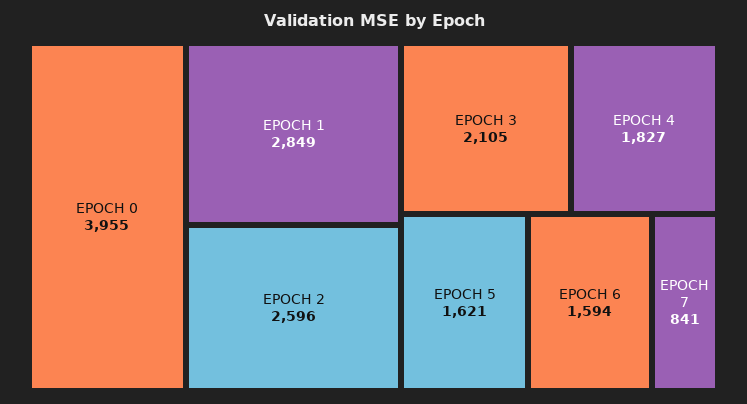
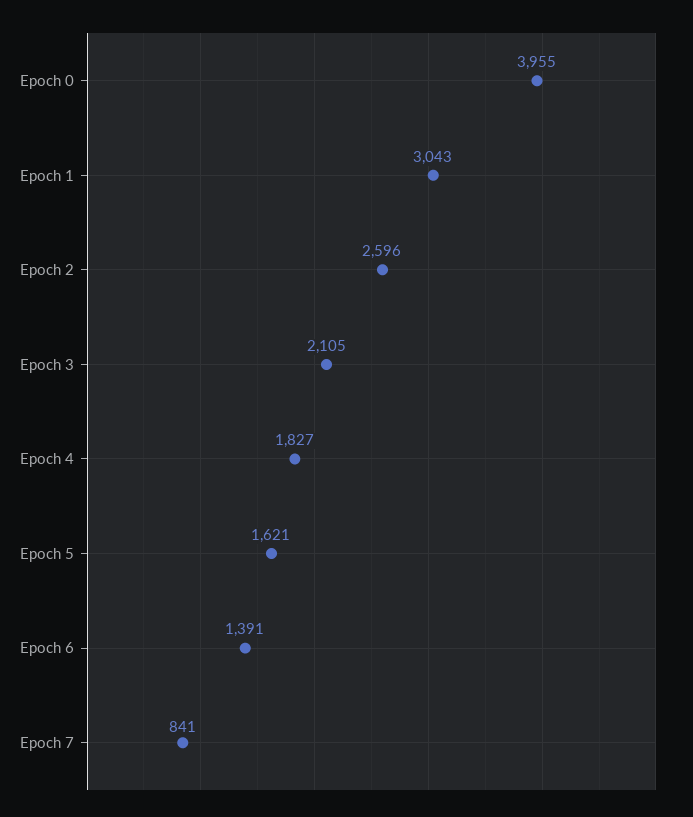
  {
    "EPOCH 0": 3955,
-   "EPOCH 1": 2849,
+   "EPOCH 1": 3043,
    "EPOCH 2": 2596,
    "EPOCH 3": 2105,
    "EPOCH 4": 1827,
    "EPOCH 5": 1621,
-   "EPOCH 6": 1594,
+   "EPOCH 6": 1391,
    "EPOCH 7": 841
  }

